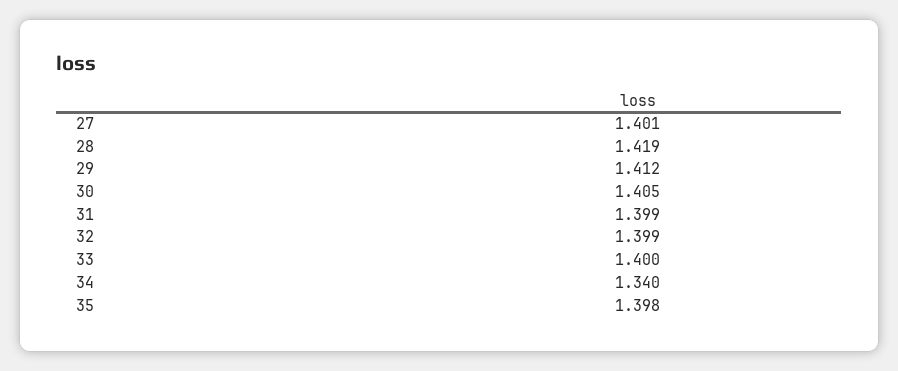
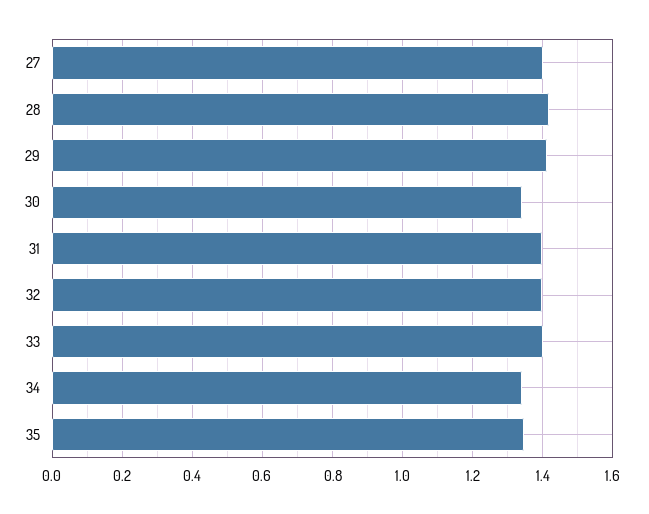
  {
    "27": 1.401,
    "28": 1.419,
    "29": 1.412,
-   "30": 1.405,
+   "30": 1.34,
    "31": 1.399,
    "32": 1.399,
    "33": 1.4,
    "34": 1.34,
-   "35": 1.398
+   "35": 1.34
  }

